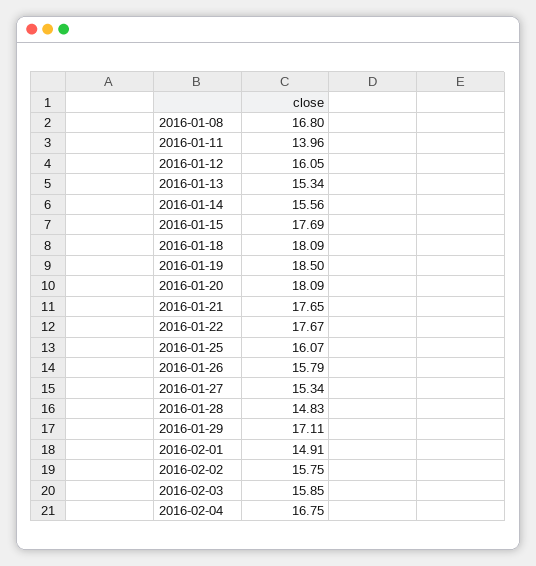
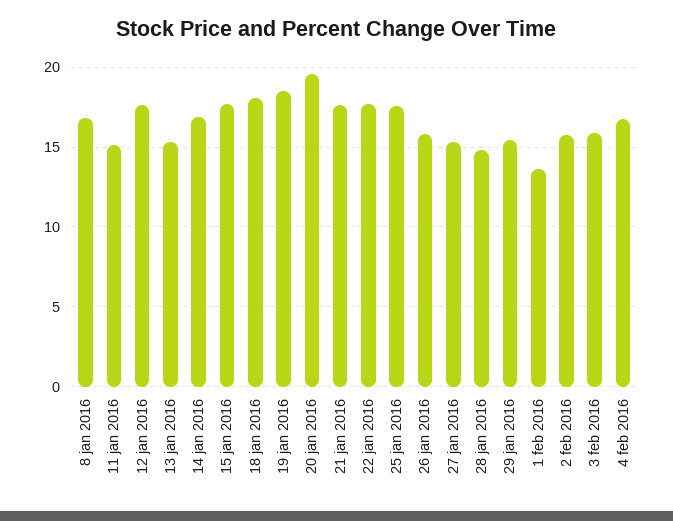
  {
    "2016-01-08": 16.8,
-   "2016-01-11": 13.96,
+   "2016-01-11": 15,
-   "2016-01-12": 16.05,
+   "2016-01-12": 17.5,
    "2016-01-13": 15.34,
-   "2016-01-14": 15.56,
+   "2016-01-14": 17,
    "2016-01-15": 17.69,
    "2016-01-18": 18.09,
    "2016-01-19": 18.5,
-   "2016-01-20": 18.09,
+   "2016-01-20": 19.5,
    "2016-01-21": 17.65,
    "2016-01-22": 17.67,
-   "2016-01-25": 16.07,
+   "2016-01-25": 17.5,
    "2016-01-26": 15.79,
    "2016-01-27": 15.34,
    "2016-01-28": 14.83,
-   "2016-01-29": 17.11,
+   "2016-01-29": 15.5,
-   "2016-02-01": 14.91,
+   "2016-02-01": 13.5,
    "2016-02-02": 15.75,
    "2016-02-03": 15.85,
    "2016-02-04": 16.75
  }

